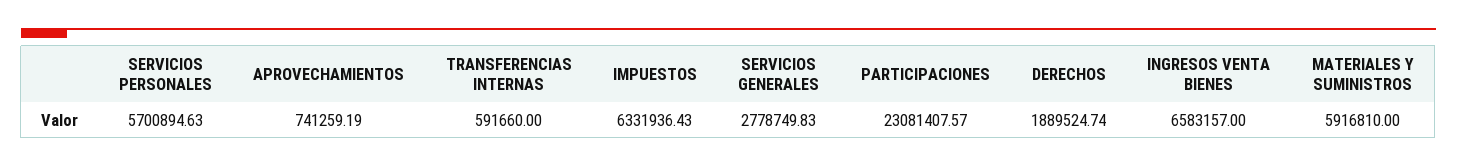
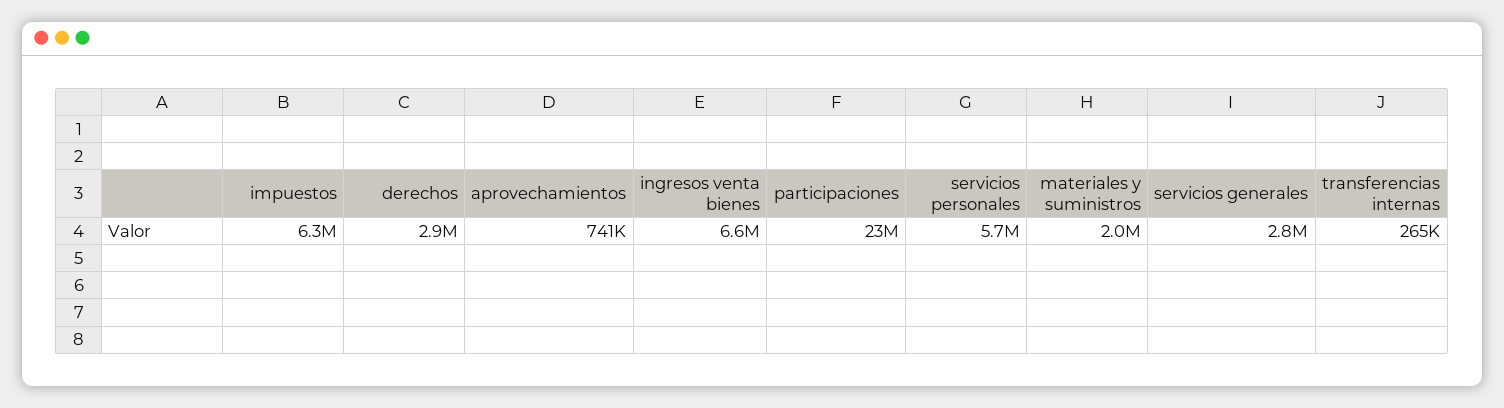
  {
    "SERVICIOS PERSONALES": 5700894.63,
    "APROVECHAMIENTOS": 741259.19,
-   "TRANSFERENCIAS INTERNAS": 591660,
+   "TRANSFERENCIAS INTERNAS": 265000,
    "IMPUESTOS": 6331936.43,
    "SERVICIOS GENERALES": 2778749.83,
    "PARTICIPACIONES": 23081407.57,
-   "DERECHOS": 1889524.74,
+   "DERECHOS": 2900000,
    "INGRESOS VENTA BIENES": 6583157,
-   "MATERIALES Y SUMINISTROS": 5916810
+   "MATERIALES Y SUMINISTROS": 2000000
  }

